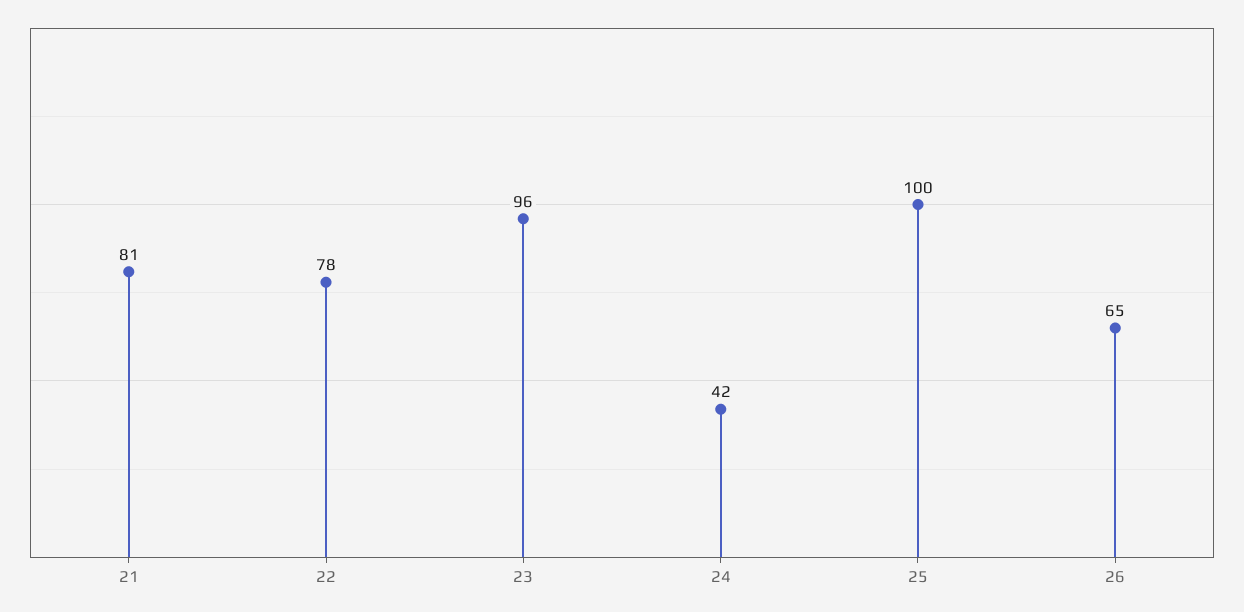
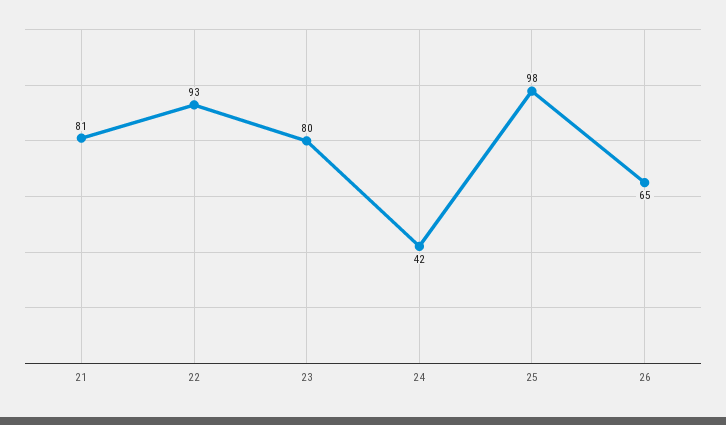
  {
    "21": 81,
-   "22": 78,
+   "22": 93,
-   "23": 96,
+   "23": 80,
    "24": 42,
-   "25": 100,
+   "25": 98,
    "26": 65
  }

